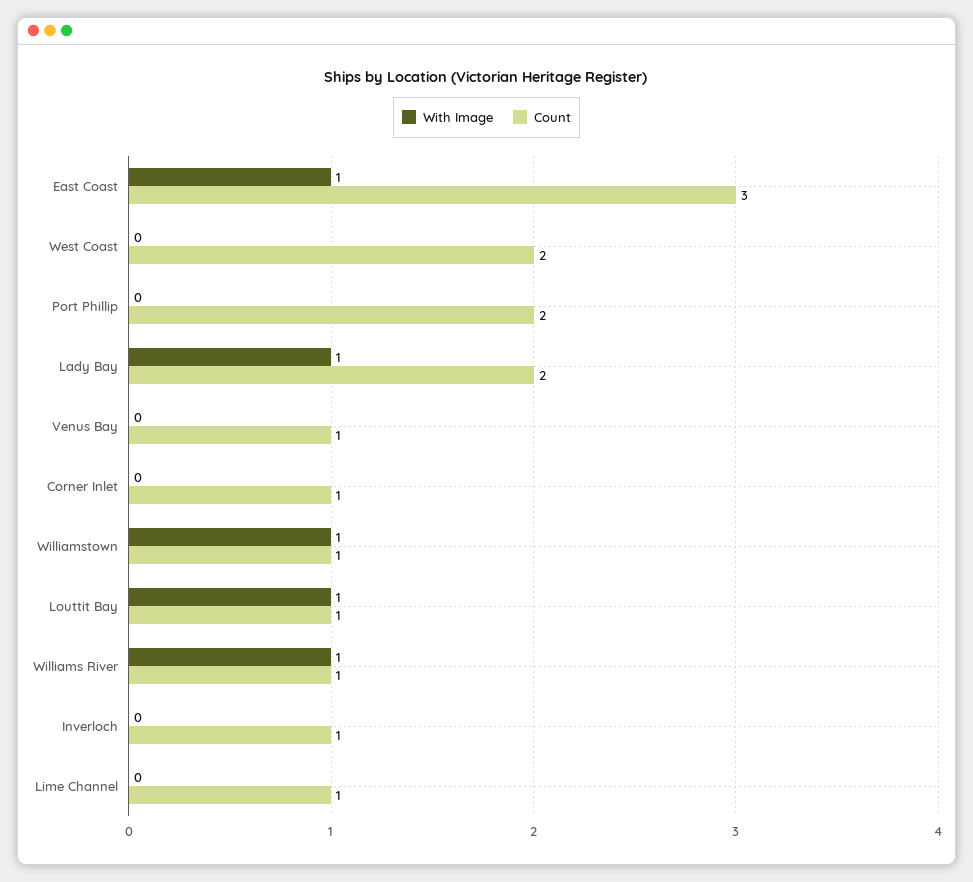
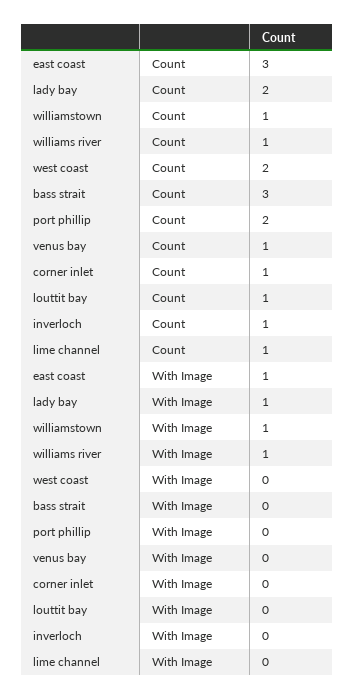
  {
    "With Image": {
      "East Coast": 1,
      "West Coast": 0,
      "Port Phillip": 0,
      "Lady Bay": 1,
      "Venus Bay": 0,
      "Corner Inlet": 0,
      "Williamstown": 1,
-     "Louttit Bay": 1,
+     "Louttit Bay": 0,
      "Williams River": 1,
      "Inverloch": 0,
-     "Lime Channel": 0
+     "Lime Channel": 0,
+     "bass strait": 0
    },
    "Count": {
      "East Coast": 3,
      "West Coast": 2,
      "Port Phillip": 2,
      "Lady Bay": 2,
      "Venus Bay": 1,
      "Corner Inlet": 1,
      "Williamstown": 1,
      "Louttit Bay": 1,
      "Williams River": 1,
      "Inverloch": 1,
-     "Lime Channel": 1
+     "Lime Channel": 1,
+     "bass strait": 3
    }
  }

